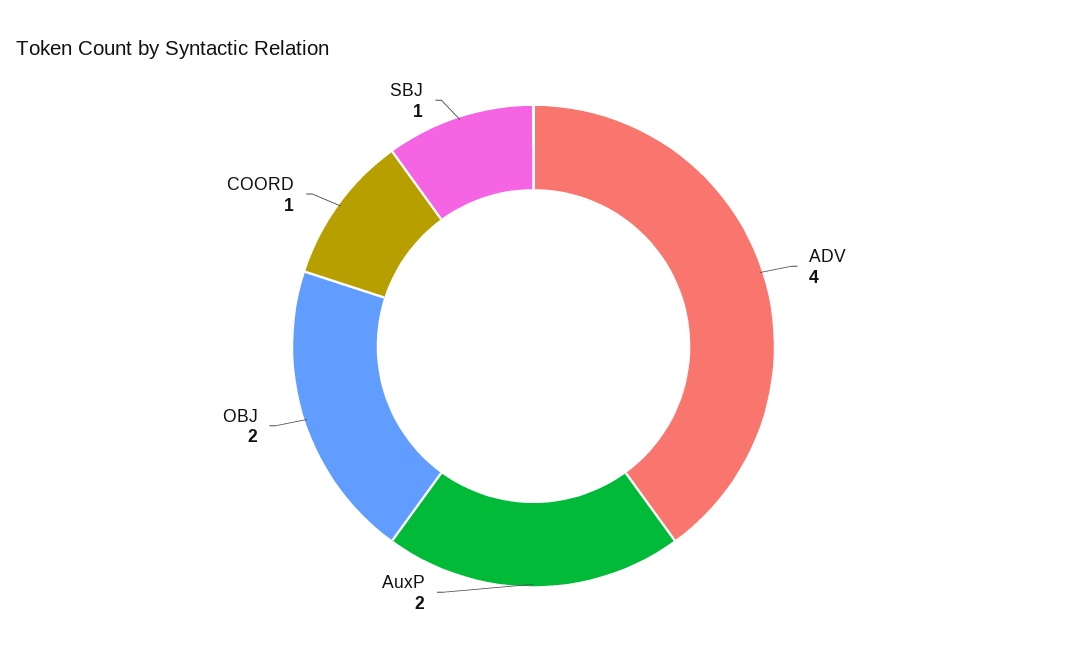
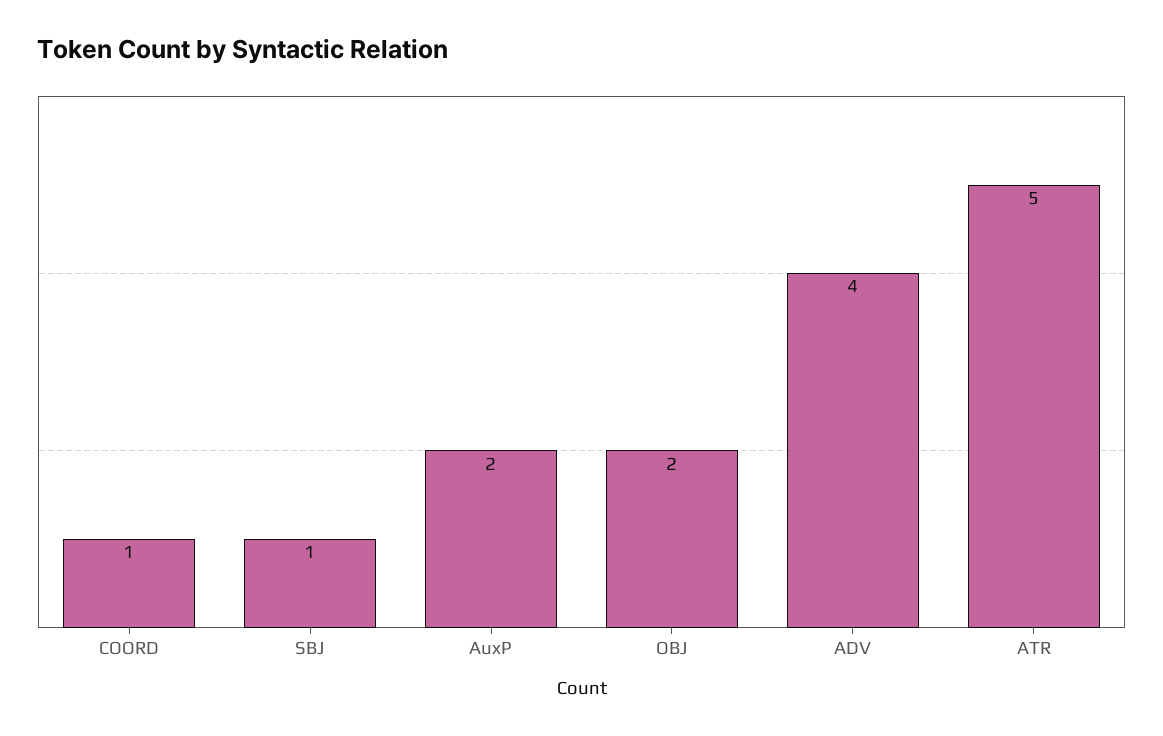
  {
    "ADV": 4,
    "AuxP": 2,
    "OBJ": 2,
    "COORD": 1,
-   "SBJ": 1
+   "SBJ": 1,
+   "ATR": 5
  }

